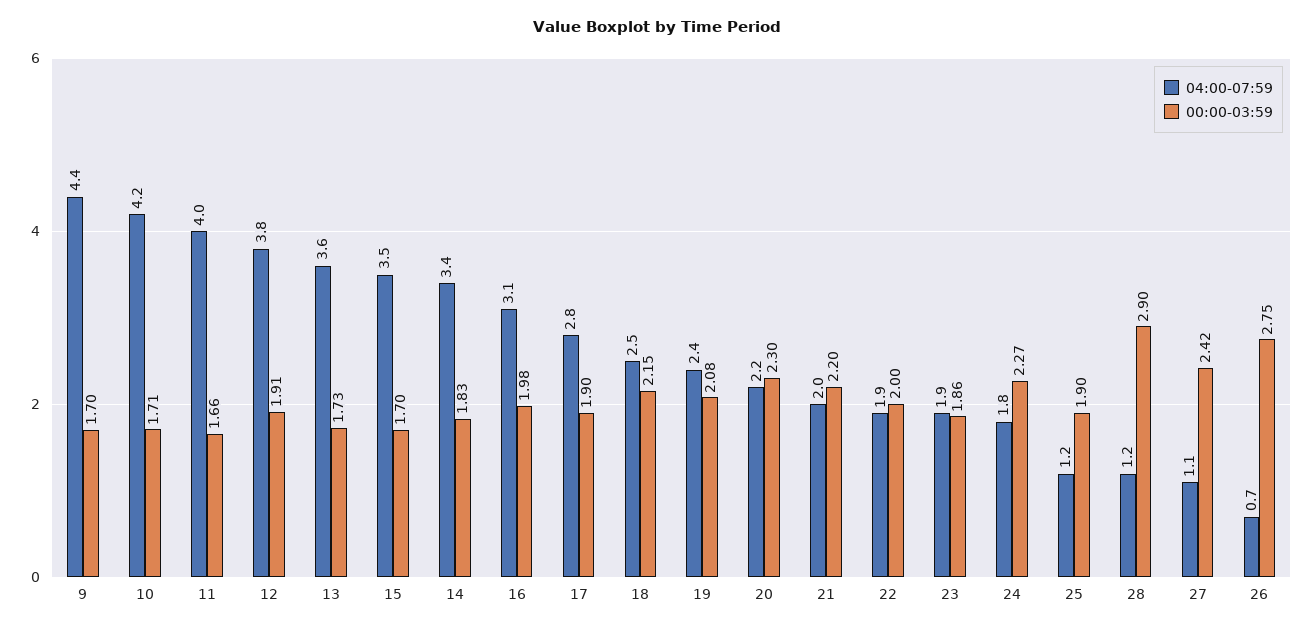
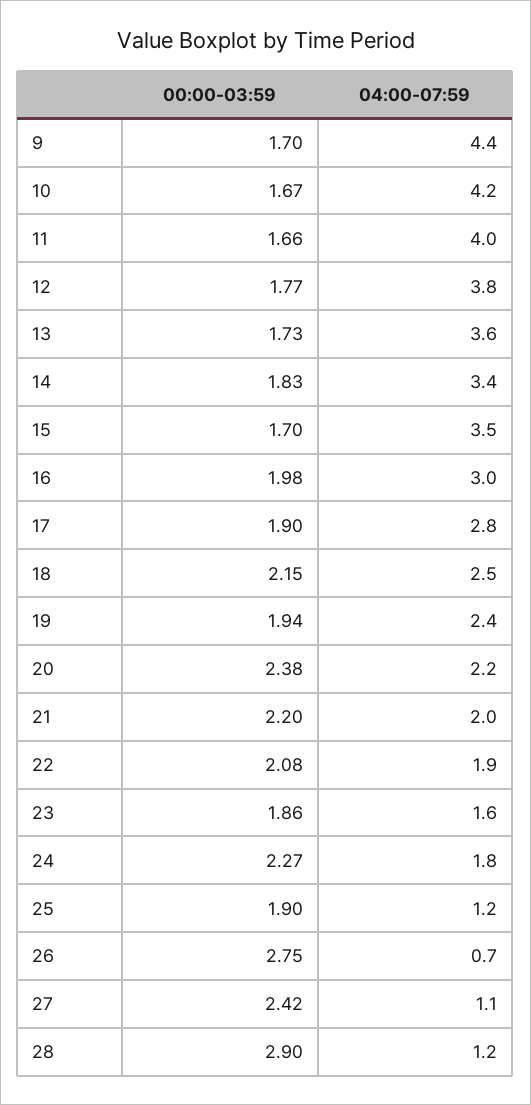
  {
    "04:00-07:59": {
      "9": 4.4,
      "10": 4.2,
      "11": 4,
      "12": 3.8,
      "13": 3.6,
      "15": 3.5,
      "14": 3.4,
-     "16": 3.1,
+     "16": 3,
      "17": 2.8,
      "18": 2.5,
      "19": 2.4,
      "20": 2.2,
      "21": 2,
      "22": 1.9,
-     "23": 1.9,
+     "23": 1.6,
      "24": 1.8,
      "25": 1.2,
      "28": 1.2,
      "27": 1.1,
      "26": 0.7
    },
    "00:00-03:59": {
      "9": 1.7,
-     "10": 1.71,
+     "10": 1.67,
      "11": 1.66,
-     "12": 1.91,
+     "12": 1.77,
      "13": 1.73,
      "15": 1.7,
      "14": 1.83,
      "16": 1.98,
      "17": 1.9,
      "18": 2.15,
-     "19": 2.08,
+     "19": 1.94,
-     "20": 2.3,
+     "20": 2.38,
      "21": 2.2,
-     "22": 2,
+     "22": 2.08,
      "23": 1.86,
      "24": 2.27,
      "25": 1.9,
      "28": 2.9,
      "27": 2.42,
      "26": 2.75
    }
  }

